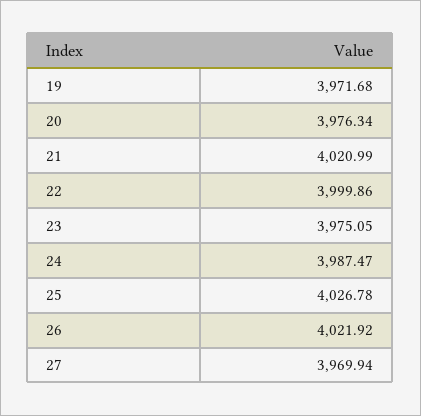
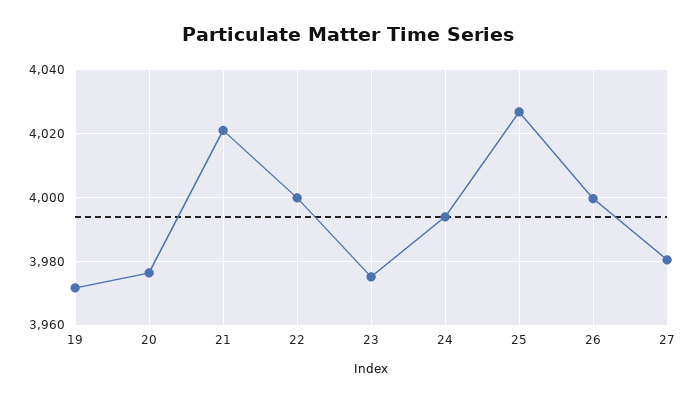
  {
    "19": 3971.68,
    "20": 3976.34,
    "21": 4020.99,
    "22": 3999.86,
    "23": 3975.05,
-   "24": 3987.47,
+   "24": 3994,
    "25": 4026.78,
-   "26": 4021.92,
+   "26": 4000,
-   "27": 3969.94
+   "27": 3980
  }

